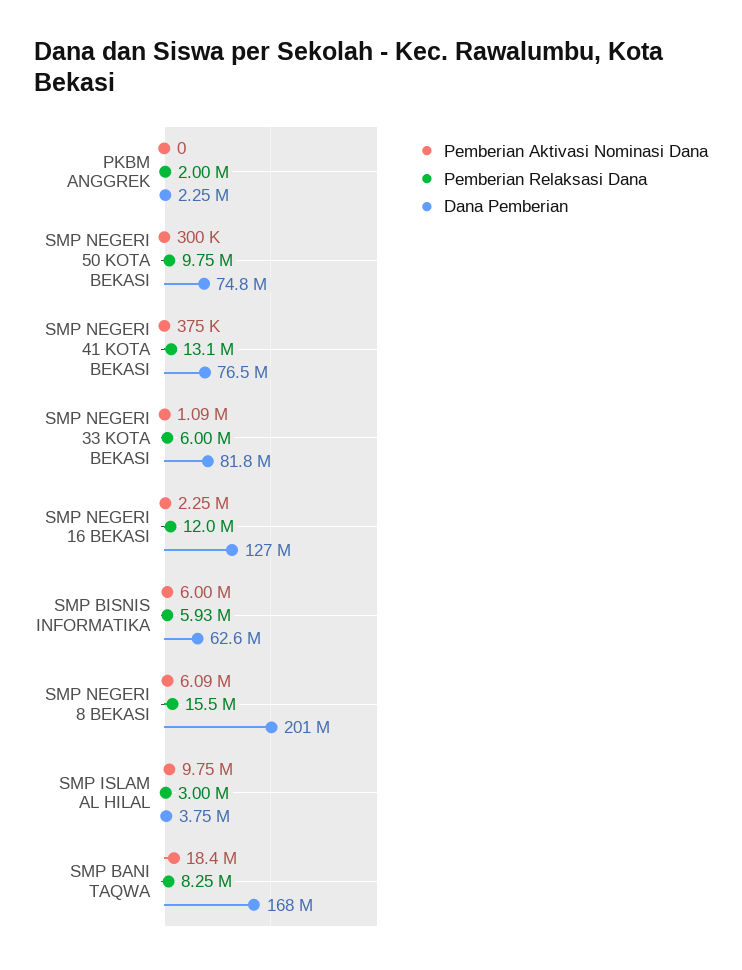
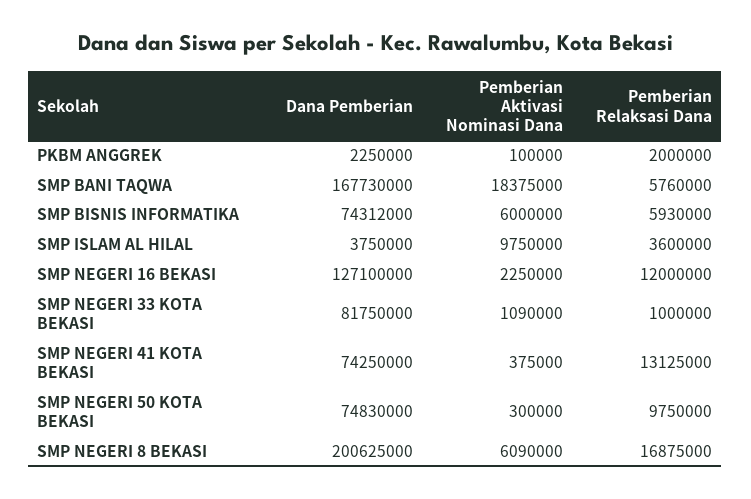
  {
    "Pemberian Aktivasi Nominasi Dana": {
-     "PKBM ANGGREK": 0,
+     "PKBM ANGGREK": 100000,
      "SMP NEGERI 50 KOTA BEKASI": 300000,
      "SMP NEGERI 41 KOTA BEKASI": 375000,
      "SMP NEGERI 33 KOTA BEKASI": 1090000,
      "SMP NEGERI 16 BEKASI": 2250000,
      "SMP BISNIS INFORMATIKA": 6000000,
      "SMP NEGERI 8 BEKASI": 6090000,
      "SMP ISLAM AL HILAL": 9750000,
      "SMP BANI TAQWA": 18375000
    },
    "Pemberian Relaksasi Dana": {
      "PKBM ANGGREK": 2000000,
      "SMP NEGERI 50 KOTA BEKASI": 9750000,
      "SMP NEGERI 41 KOTA BEKASI": 13125000,
-     "SMP NEGERI 33 KOTA BEKASI": 6000000,
+     "SMP NEGERI 33 KOTA BEKASI": 1000000,
      "SMP NEGERI 16 BEKASI": 12000000,
      "SMP BISNIS INFORMATIKA": 5930000,
-     "SMP NEGERI 8 BEKASI": 15500000,
+     "SMP NEGERI 8 BEKASI": 16875000,
-     "SMP ISLAM AL HILAL": 3000000,
+     "SMP ISLAM AL HILAL": 3600000,
-     "SMP BANI TAQWA": 8250000
+     "SMP BANI TAQWA": 5760000
    },
    "Dana Pemberian": {
      "PKBM ANGGREK": 2250000,
      "SMP NEGERI 50 KOTA BEKASI": 74830000,
-     "SMP NEGERI 41 KOTA BEKASI": 76500000,
+     "SMP NEGERI 41 KOTA BEKASI": 74250000,
      "SMP NEGERI 33 KOTA BEKASI": 81750000,
      "SMP NEGERI 16 BEKASI": 127100000,
-     "SMP BISNIS INFORMATIKA": 62600000,
+     "SMP BISNIS INFORMATIKA": 74312000,
      "SMP NEGERI 8 BEKASI": 200625000,
      "SMP ISLAM AL HILAL": 3750000,
      "SMP BANI TAQWA": 167730000
    }
  }

